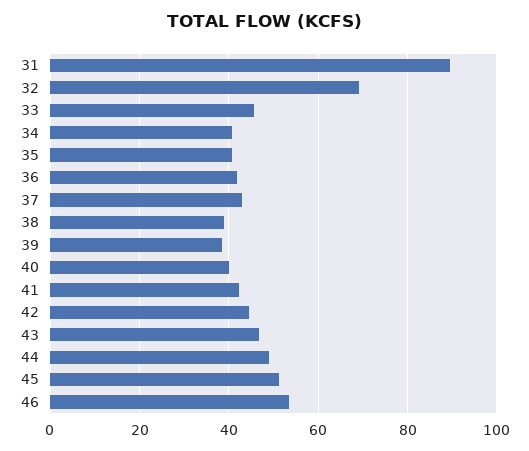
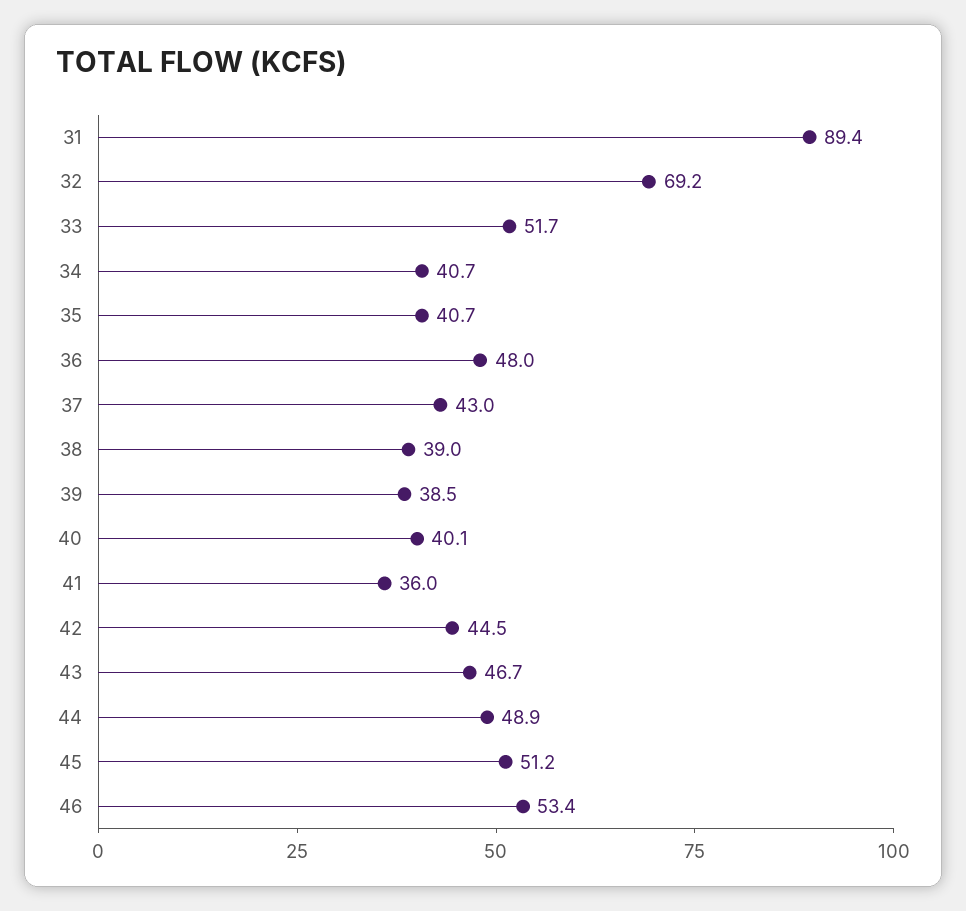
  {
    "31": 89.4,
    "32": 69.2,
-   "33": 46,
+   "33": 51.7,
    "34": 40.7,
    "35": 40.7,
-   "36": 42,
+   "36": 48,
    "37": 43,
    "38": 39,
    "39": 38.5,
    "40": 40.1,
-   "41": 42,
+   "41": 36,
    "42": 44.5,
    "43": 46.7,
    "44": 48.9,
    "45": 51.2,
    "46": 53.4
  }

